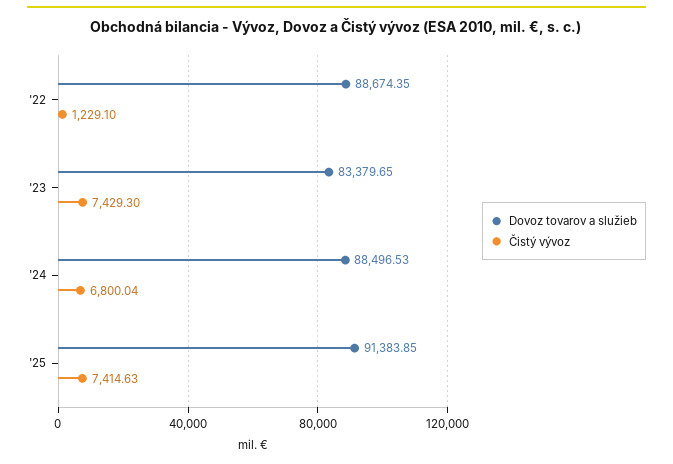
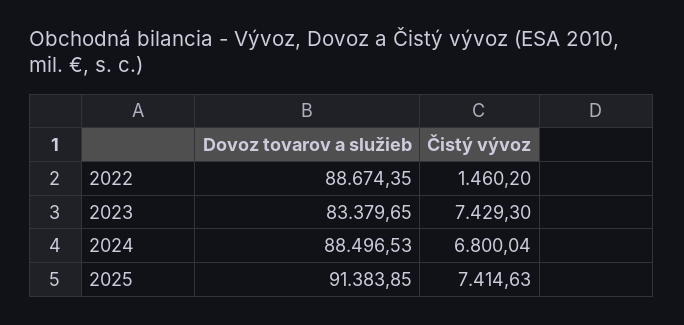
  {
    "Dovoz tovarov a služieb": {
      "'22": 88674.35,
      "'23": 83379.65,
      "'24": 88496.53,
      "'25": 91383.85
    },
    "Čistý vývoz": {
-     "'22": 1229.1,
+     "'22": 1460.2,
      "'23": 7429.3,
      "'24": 6800.04,
      "'25": 7414.63
    }
  }

